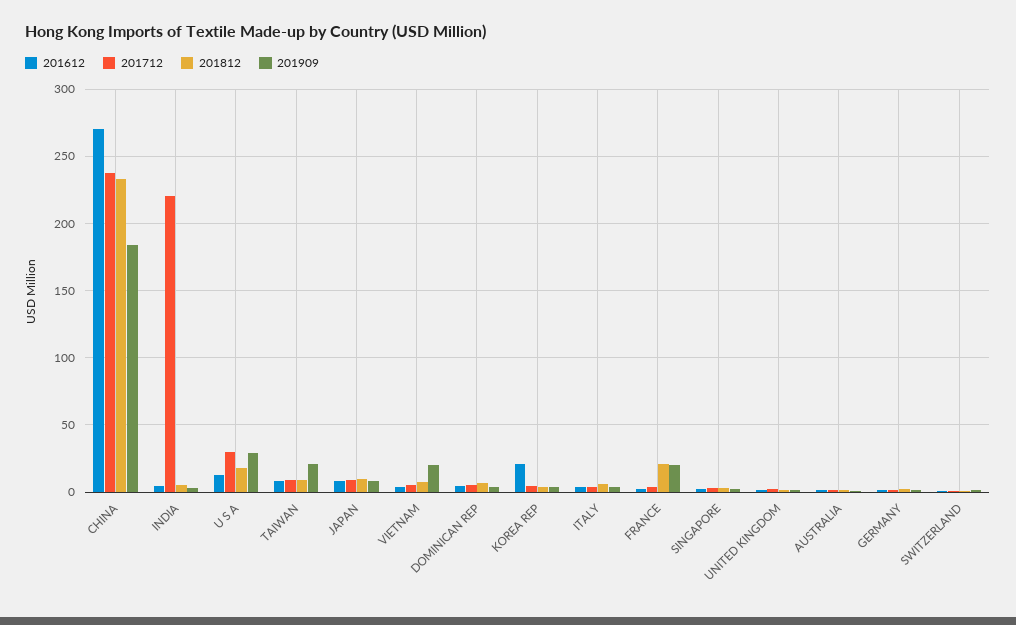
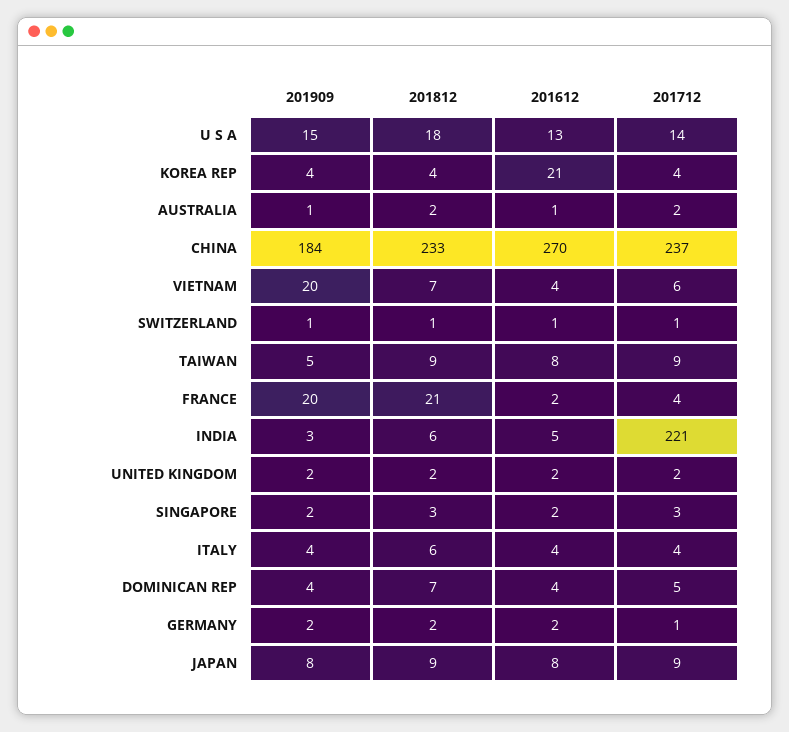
  {
    "201612": {
      "CHINA": 270,
      "INDIA": 5,
      "U S A": 13,
      "TAIWAN": 8,
      "JAPAN": 8,
      "VIETNAM": 4,
      "DOMINICAN REP": 4,
      "KOREA REP": 21,
      "ITALY": 4,
      "FRANCE": 2,
      "SINGAPORE": 2,
      "UNITED KINGDOM": 2,
      "AUSTRALIA": 1,
      "GERMANY": 2,
      "SWITZERLAND": 1
    },
    "201712": {
      "CHINA": 237,
      "INDIA": 221,
-     "U S A": 30,
+     "U S A": 14,
      "TAIWAN": 9,
      "JAPAN": 9,
      "VIETNAM": 6,
      "DOMINICAN REP": 5,
      "KOREA REP": 4,
      "ITALY": 4,
      "FRANCE": 4,
      "SINGAPORE": 3,
      "UNITED KINGDOM": 2,
      "AUSTRALIA": 2,
      "GERMANY": 1,
      "SWITZERLAND": 1
    },
    "201812": {
      "CHINA": 233,
      "INDIA": 6,
      "U S A": 18,
      "TAIWAN": 9,
      "JAPAN": 9,
      "VIETNAM": 7,
      "DOMINICAN REP": 7,
      "KOREA REP": 4,
      "ITALY": 6,
      "FRANCE": 21,
      "SINGAPORE": 3,
      "UNITED KINGDOM": 2,
      "AUSTRALIA": 2,
      "GERMANY": 2,
      "SWITZERLAND": 1
    },
    "201909": {
      "CHINA": 184,
      "INDIA": 3,
-     "U S A": 30,
+     "U S A": 15,
-     "TAIWAN": 20,
+     "TAIWAN": 5,
      "JAPAN": 8,
      "VIETNAM": 20,
      "DOMINICAN REP": 4,
      "KOREA REP": 4,
      "ITALY": 4,
      "FRANCE": 20,
      "SINGAPORE": 2,
      "UNITED KINGDOM": 2,
      "AUSTRALIA": 1,
      "GERMANY": 2,
      "SWITZERLAND": 1
    }
  }

